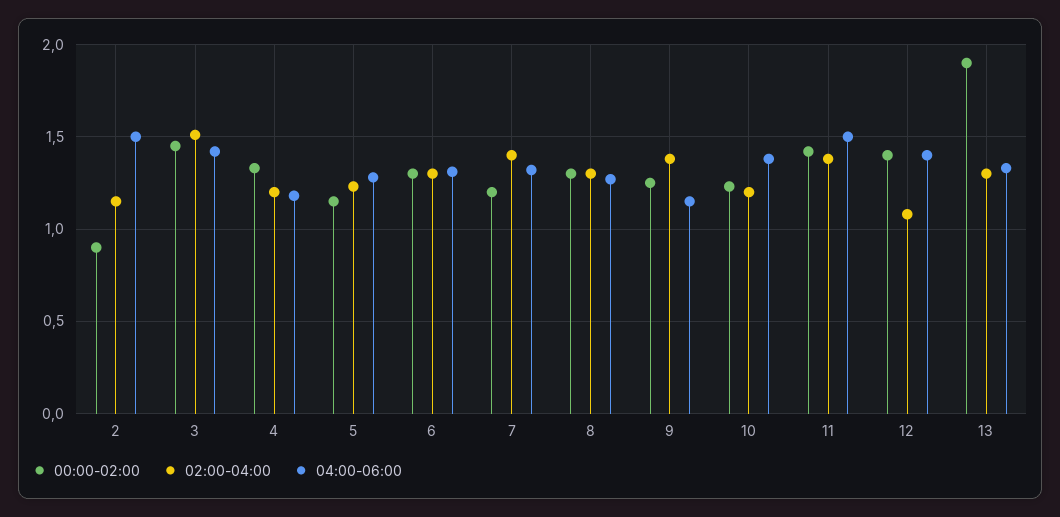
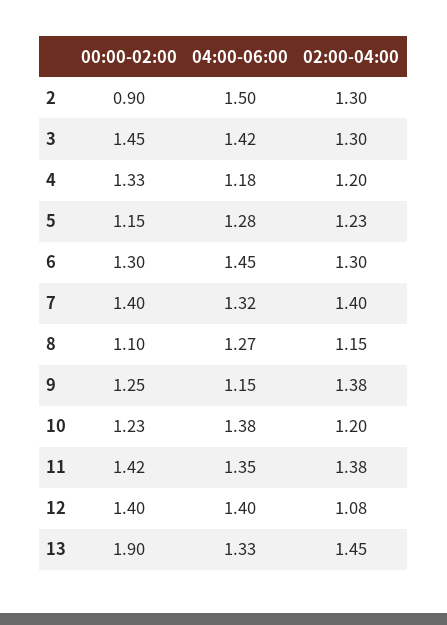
  {
    "00:00-02:00": {
      "2": 0.9,
      "3": 1.45,
      "4": 1.33,
      "5": 1.15,
      "6": 1.3,
-     "7": 1.2,
+     "7": 1.4,
-     "8": 1.3,
+     "8": 1.1,
      "9": 1.25,
      "10": 1.23,
      "11": 1.42,
      "12": 1.4,
      "13": 1.9
    },
    "02:00-04:00": {
-     "2": 1.15,
+     "2": 1.3,
-     "3": 1.5,
+     "3": 1.3,
      "4": 1.2,
      "5": 1.23,
      "6": 1.3,
      "7": 1.4,
-     "8": 1.3,
+     "8": 1.15,
      "9": 1.38,
      "10": 1.2,
      "11": 1.38,
      "12": 1.08,
-     "13": 1.3
+     "13": 1.45
    },
    "04:00-06:00": {
      "2": 1.5,
      "3": 1.42,
      "4": 1.18,
      "5": 1.28,
-     "6": 1.3,
+     "6": 1.45,
      "7": 1.32,
      "8": 1.27,
      "9": 1.15,
      "10": 1.38,
-     "11": 1.5,
+     "11": 1.35,
      "12": 1.4,
      "13": 1.33
    }
  }

